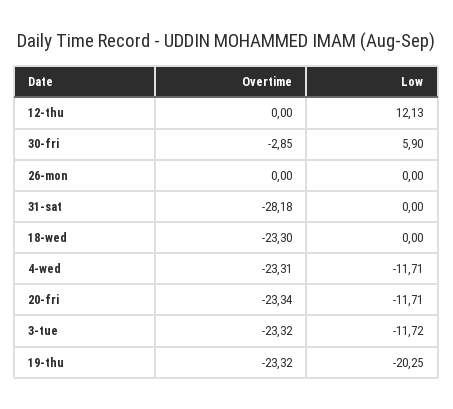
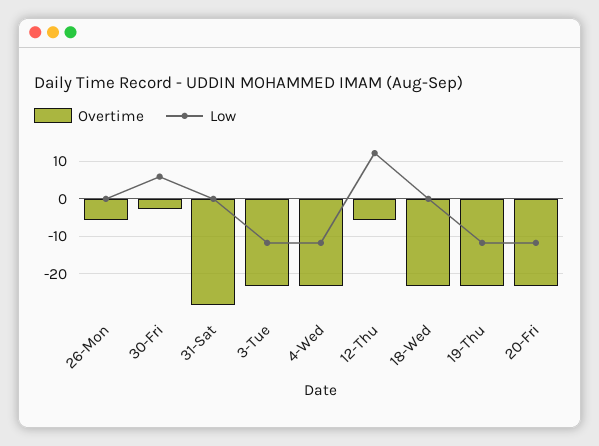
  {
    "Overtime": {
-     "12-thu": 0,
+     "12-thu": -6,
      "30-fri": -2.85,
-     "26-mon": 0,
+     "26-mon": -6,
      "31-sat": -28.18,
      "18-wed": -23.3,
      "4-wed": -23.31,
      "20-fri": -23.34,
      "3-tue": -23.32,
      "19-thu": -23.32
    },
    "Low": {
      "12-thu": 12.13,
      "30-fri": 5.9,
      "26-mon": 0,
      "31-sat": 0,
      "18-wed": 0,
      "4-wed": -11.71,
      "20-fri": -11.71,
      "3-tue": -11.72,
-     "19-thu": -20.25
+     "19-thu": -12
    }
  }

